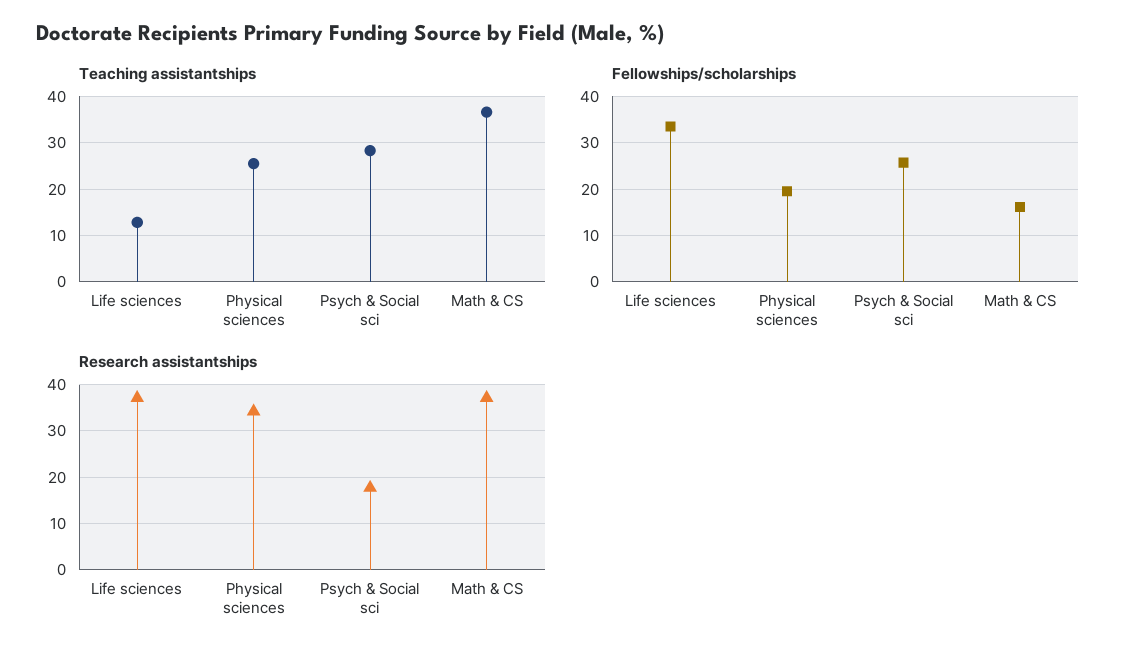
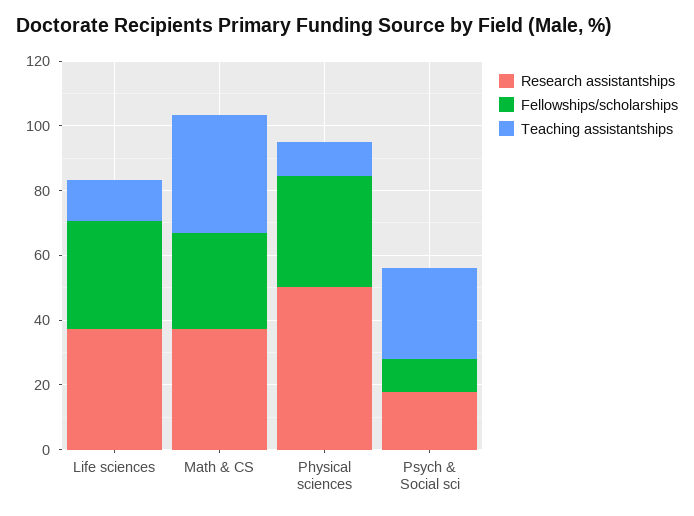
  {
    "Teaching assistantships": {
      "Life sciences": 12,
-     "Physical sciences": 26,
+     "Physical sciences": 10,
      "Psych & Social sci": 28,
      "Math & CS": 36
    },
    "Fellowships/scholarships": {
      "Life sciences": 34,
-     "Physical sciences": 20,
+     "Physical sciences": 35,
-     "Psych & Social sci": 26,
+     "Psych & Social sci": 10,
-     "Math & CS": 16
+     "Math & CS": 30
    },
    "Research assistantships": {
      "Life sciences": 38,
-     "Physical sciences": 34,
+     "Physical sciences": 50,
      "Psych & Social sci": 18,
      "Math & CS": 38
    }
  }

